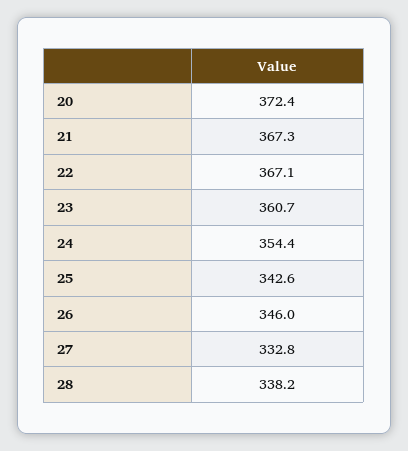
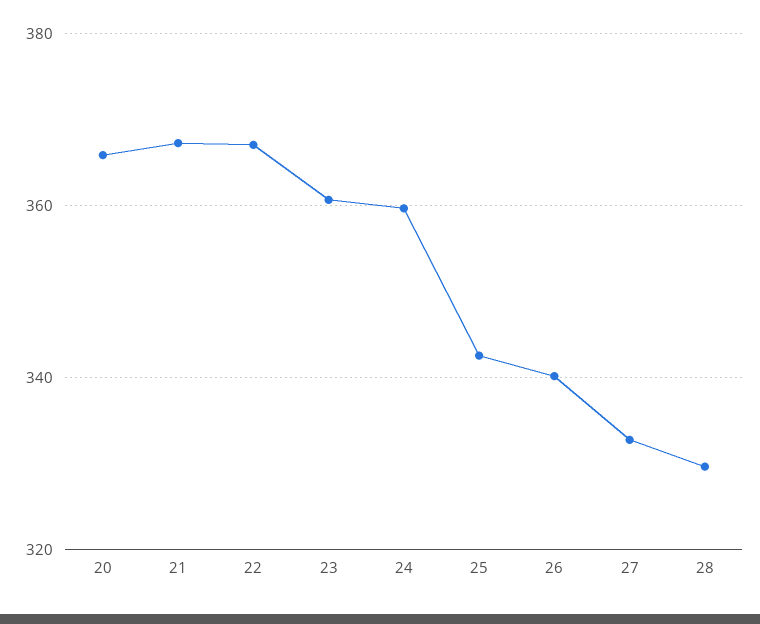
  {
-   "20": 372.4,
+   "20": 366,
    "21": 367.3,
    "22": 367.1,
    "23": 360.7,
-   "24": 354.4,
+   "24": 360,
    "25": 342.6,
-   "26": 346,
+   "26": 340,
    "27": 332.8,
-   "28": 338.2
+   "28": 330
  }

